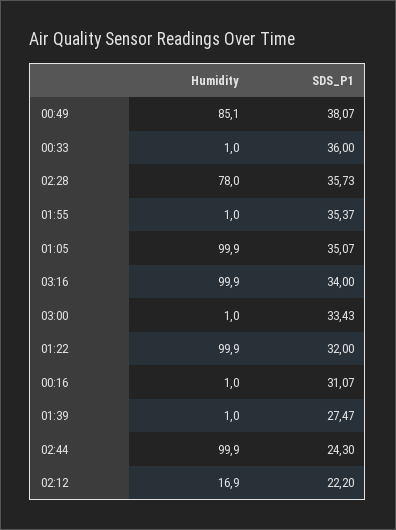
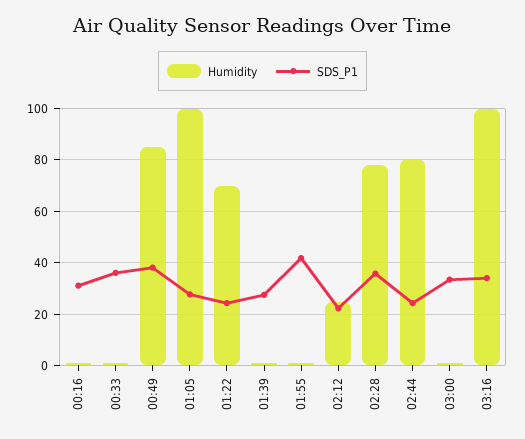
  {
    "Humidity": {
      "00:49": 85.1,
      "00:33": 1,
      "02:28": 78,
      "01:55": 1,
      "01:05": 99.9,
      "03:16": 99.9,
      "03:00": 1,
-     "01:22": 99.9,
+     "01:22": 70,
      "00:16": 1,
      "01:39": 1,
-     "02:44": 99.9,
+     "02:44": 80,
-     "02:12": 16.9
+     "02:12": 25
    },
    "SDS_P1": {
      "00:49": 38.07,
      "00:33": 36,
      "02:28": 35.73,
-     "01:55": 35.37,
+     "01:55": 42.5,
-     "01:05": 35.07,
+     "01:05": 27.5,
      "03:16": 34,
      "03:00": 33.43,
-     "01:22": 32,
+     "01:22": 25,
      "00:16": 31.07,
      "01:39": 27.47,
      "02:44": 24.3,
      "02:12": 22.2
    }
  }

